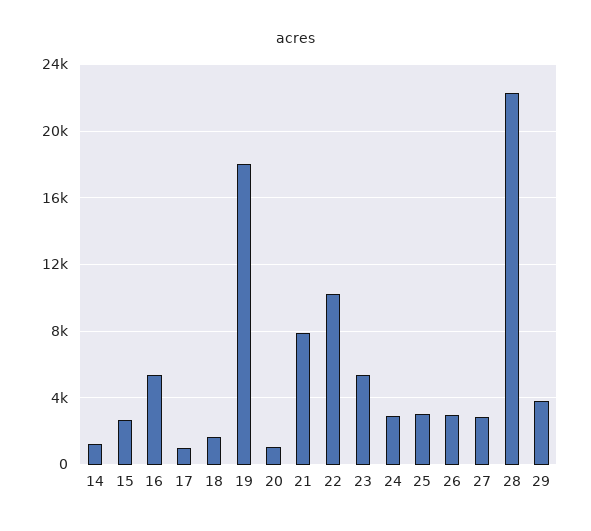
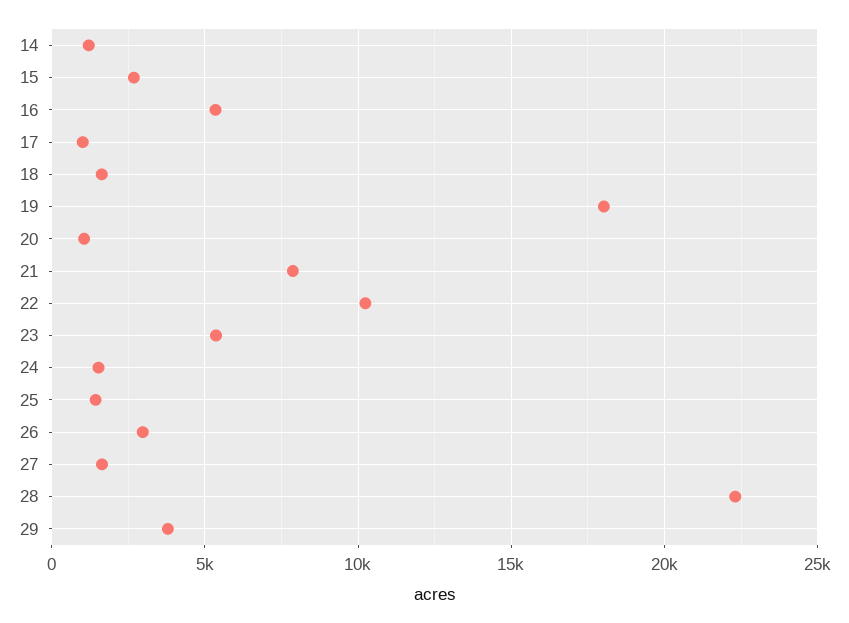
  {
    "14": 1000,
    "15": 2500,
    "16": 5500,
    "17": 1000,
    "18": 1500,
    "19": 18000,
    "20": 1000,
    "21": 8000,
    "22": 10000,
    "23": 5500,
-   "24": 3000,
+   "24": 1500,
-   "25": 3000,
+   "25": 1500,
    "26": 3000,
-   "27": 3000,
+   "27": 1500,
    "28": 22500,
    "29": 4000
  }

